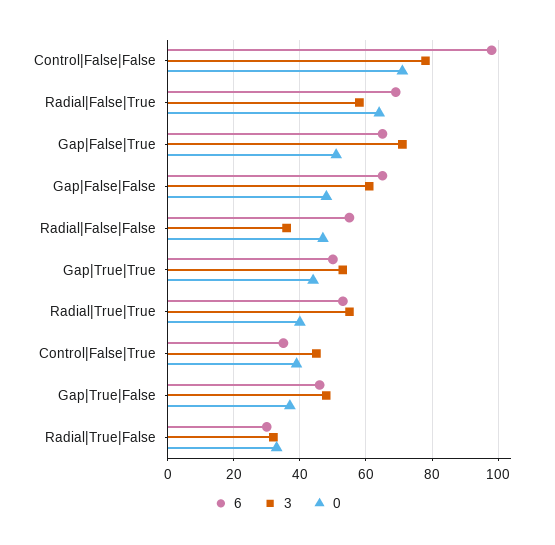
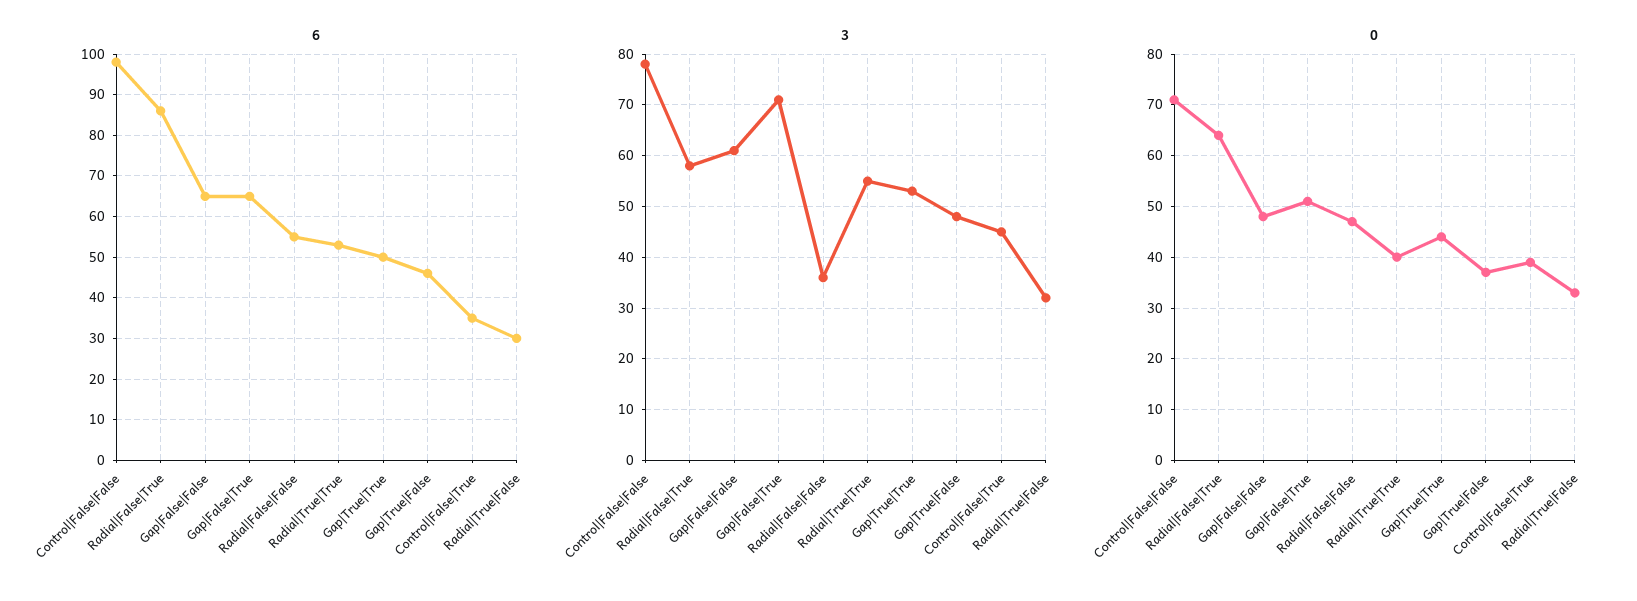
  {
    "6": {
      "Control|False|False": 100,
-     "Radial|False|True": 70,
+     "Radial|False|True": 85,
      "Gap|False|True": 65,
      "Gap|False|False": 65,
      "Radial|False|False": 55,
      "Gap|True|True": 50,
      "Radial|True|True": 55,
      "Control|False|True": 35,
      "Gap|True|False": 45,
      "Radial|True|False": 30
    },
    "3": {
      "Control|False|False": 80,
      "Radial|False|True": 60,
      "Gap|False|True": 70,
      "Gap|False|False": 60,
      "Radial|False|False": 35,
      "Gap|True|True": 55,
      "Radial|True|True": 55,
      "Control|False|True": 45,
      "Gap|True|False": 50,
      "Radial|True|False": 30
    },
    "0": {
      "Control|False|False": 70,
      "Radial|False|True": 65,
      "Gap|False|True": 50,
      "Gap|False|False": 50,
      "Radial|False|False": 45,
      "Gap|True|True": 45,
      "Radial|True|True": 40,
      "Control|False|True": 40,
      "Gap|True|False": 35,
      "Radial|True|False": 35
    }
  }

